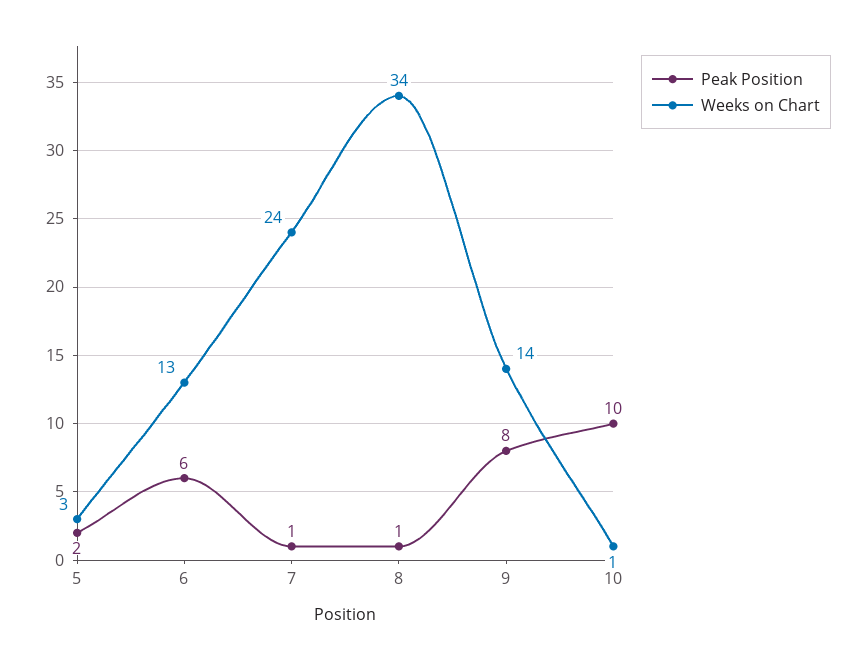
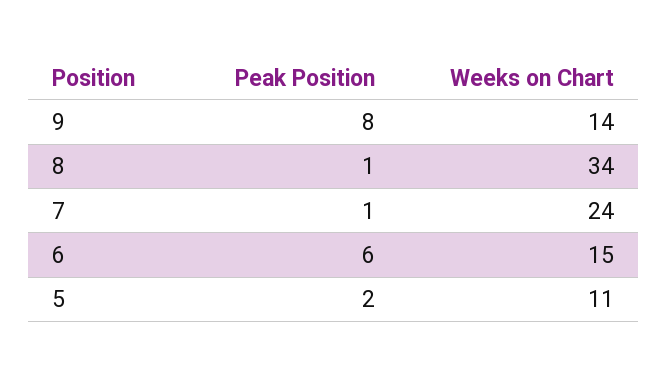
  {
    "Peak Position": {
      "5": 2,
      "6": 6,
      "7": 1,
      "8": 1,
-     "9": 8,
+     "9": 8
-     "10": 10
    },
    "Weeks on Chart": {
-     "5": 3,
+     "5": 11,
-     "6": 13,
+     "6": 15,
      "7": 24,
      "8": 34,
-     "9": 14,
+     "9": 14
-     "10": 1
    }
  }

